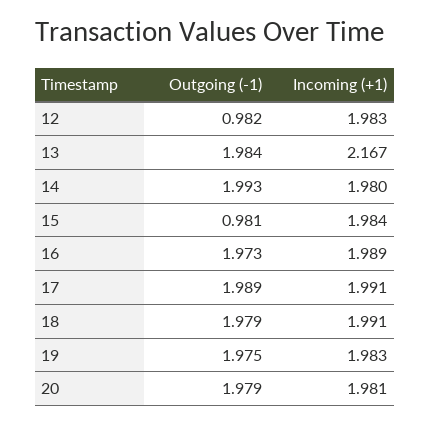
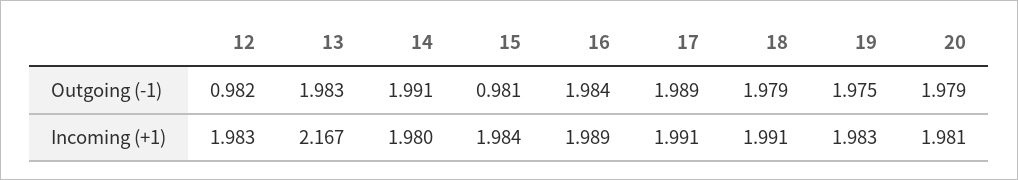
  {
    "Outgoing (-1)": {
      "12": 0.982,
-     "13": 1.984,
+     "13": 1.983,
-     "14": 1.993,
+     "14": 1.991,
      "15": 0.981,
-     "16": 1.973,
+     "16": 1.984,
      "17": 1.989,
      "18": 1.979,
      "19": 1.975,
      "20": 1.979
    },
    "Incoming (+1)": {
      "12": 1.983,
      "13": 2.167,
      "14": 1.98,
      "15": 1.984,
      "16": 1.989,
      "17": 1.991,
      "18": 1.991,
      "19": 1.983,
      "20": 1.981
    }
  }

